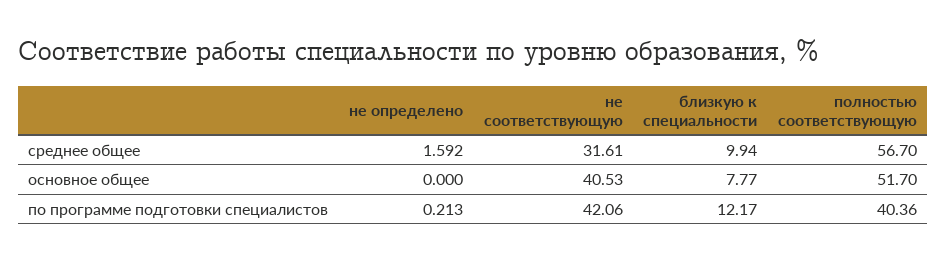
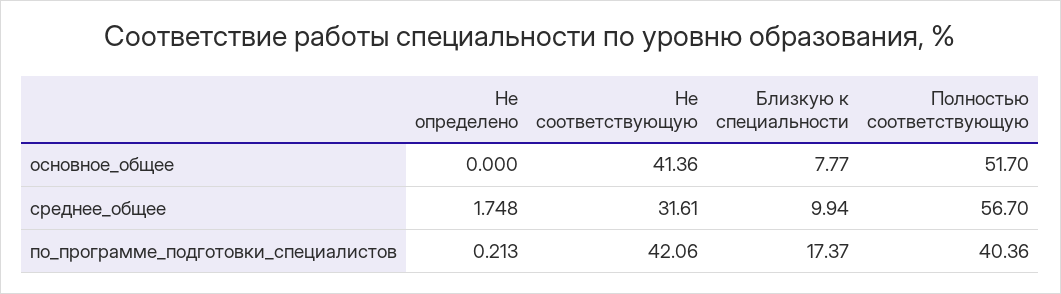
  {
    "не определено": {
-     "среднее общее": 1.592,
+     "среднее общее": 1.748,
      "основное общее": 0,
      "по программе подготовки специалистов": 0.213
    },
    "не соответствующую": {
      "среднее общее": 31.61,
-     "основное общее": 40.53,
+     "основное общее": 41.36,
      "по программе подготовки специалистов": 42.06
    },
    "близкую к специальности": {
      "среднее общее": 9.94,
      "основное общее": 7.77,
-     "по программе подготовки специалистов": 12.17
+     "по программе подготовки специалистов": 17.37
    },
    "полностью соответствующую": {
      "среднее общее": 56.7,
      "основное общее": 51.7,
      "по программе подготовки специалистов": 40.36
    }
  }

